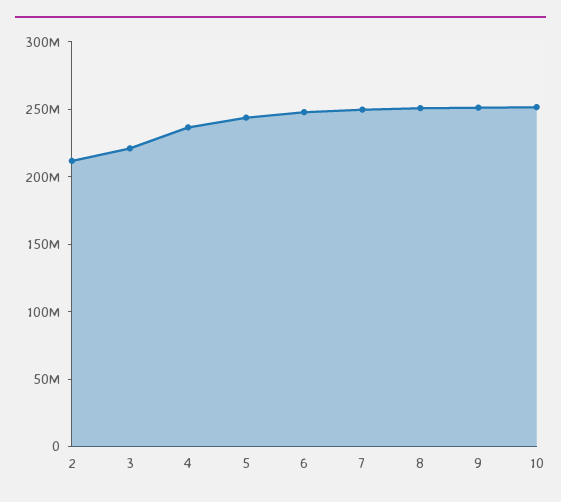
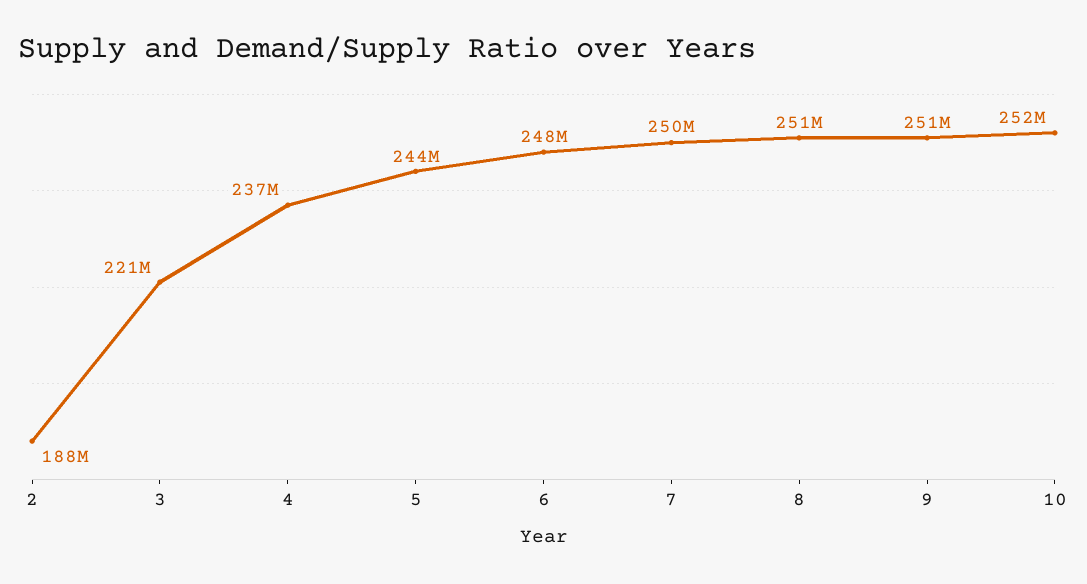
  {
-   "2": 210000000,
+   "2": 188000000,
    "3": 221000000,
    "4": 237000000,
    "5": 244000000,
    "6": 248000000,
    "7": 250000000,
    "8": 251000000,
    "9": 251000000,
    "10": 252000000
  }

